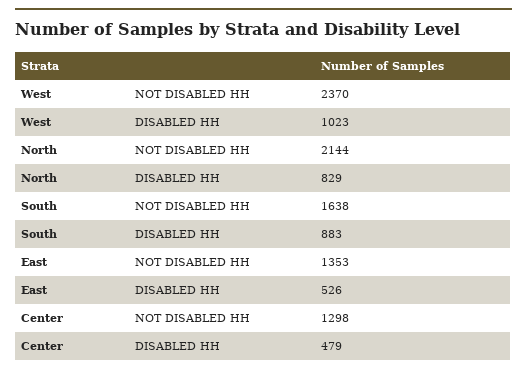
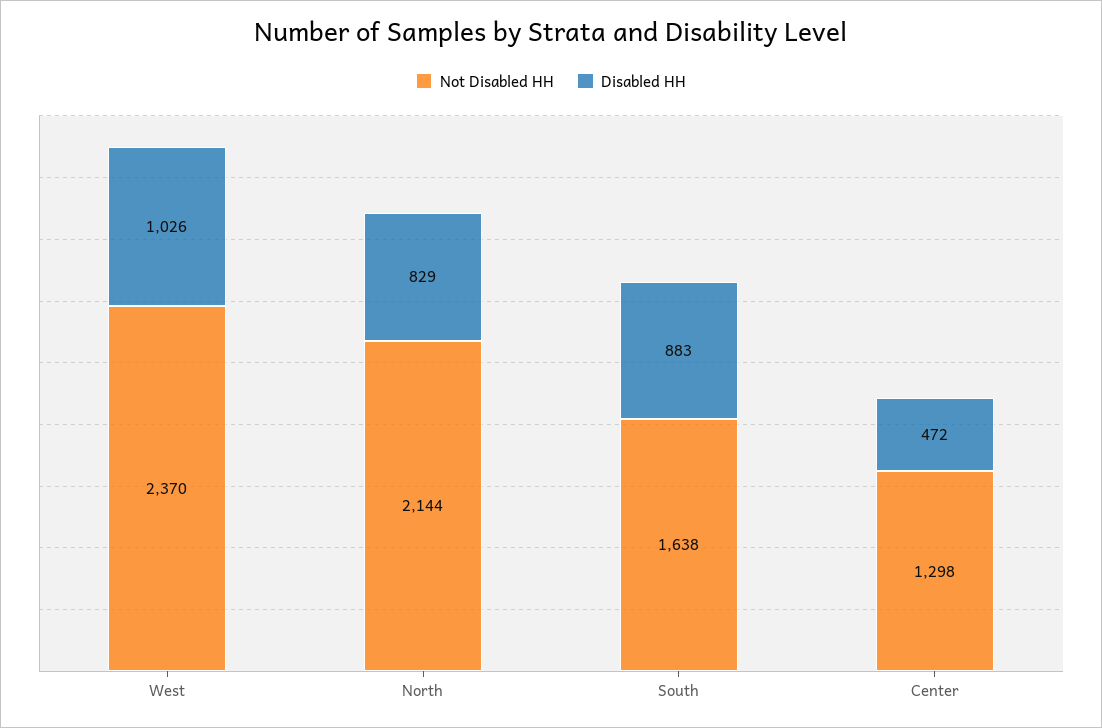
  {
    "NOT DISABLED HH": {
      "West": 2370,
      "North": 2144,
      "South": 1638,
-     "East": 1353,
      "Center": 1298
    },
    "DISABLED HH": {
-     "West": 1023,
+     "West": 1026,
      "North": 829,
      "South": 883,
-     "East": 526,
-     "Center": 479
+     "Center": 472
    }
  }

